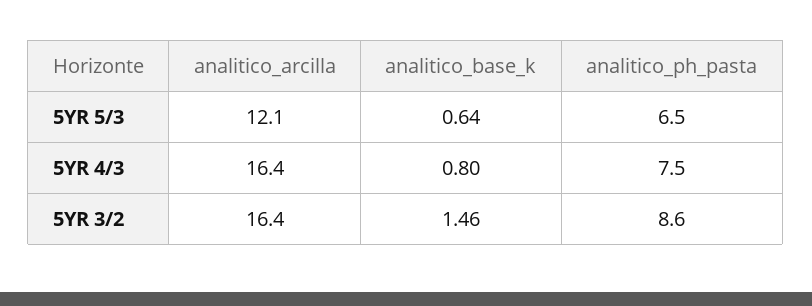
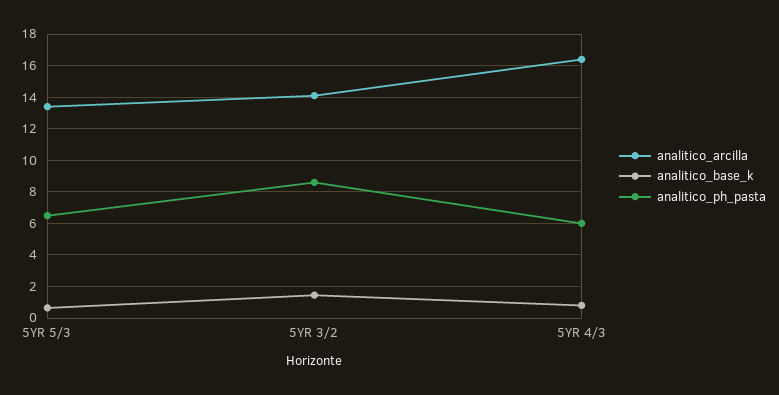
  {
    "analitico_arcilla": {
-     "5YR 5/3": 12.1,
+     "5YR 5/3": 13.5,
      "5YR 4/3": 16.4,
-     "5YR 3/2": 16.4
+     "5YR 3/2": 14
    },
    "analitico_base_k": {
      "5YR 5/3": 0.64,
      "5YR 4/3": 0.8,
      "5YR 3/2": 1.46
    },
    "analitico_ph_pasta": {
      "5YR 5/3": 6.5,
-     "5YR 4/3": 7.5,
+     "5YR 4/3": 6,
      "5YR 3/2": 8.6
    }
  }

